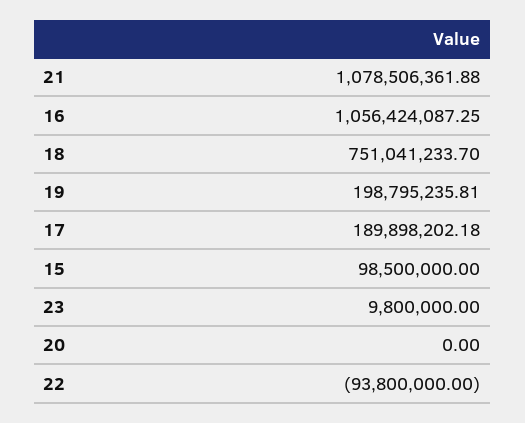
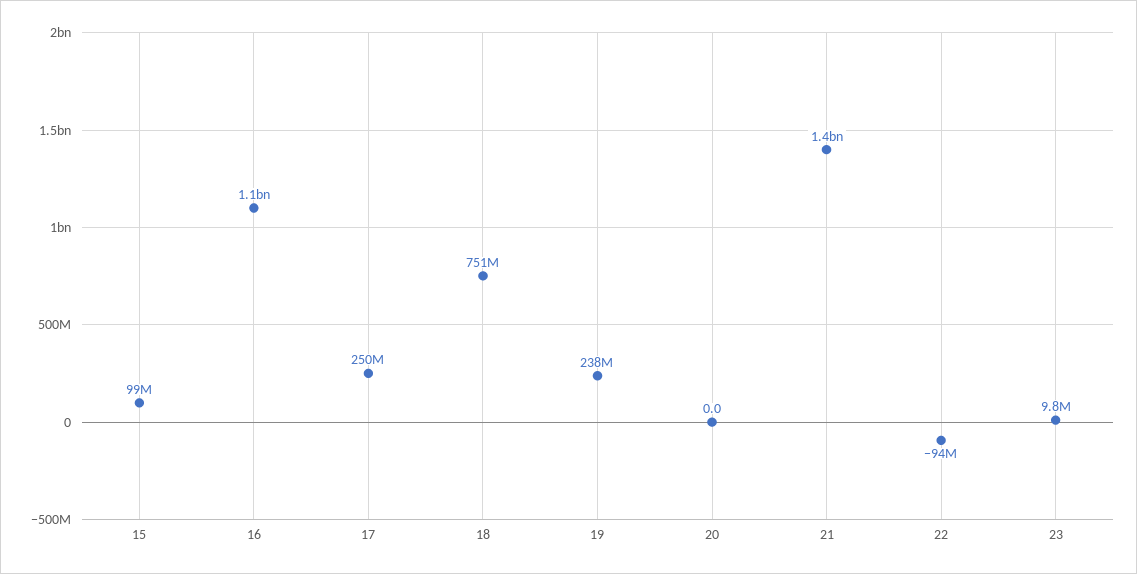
  {
-   "21": 1078506361.88,
+   "21": 1400000000,
    "16": 1056424087.25,
    "18": 751041233.7,
-   "19": 198795235.81,
+   "19": 238000000,
-   "17": 189898202.18,
+   "17": 250000000,
    "15": 98500000,
    "23": 9800000,
    "20": 0,
    "22": -93800000
  }

